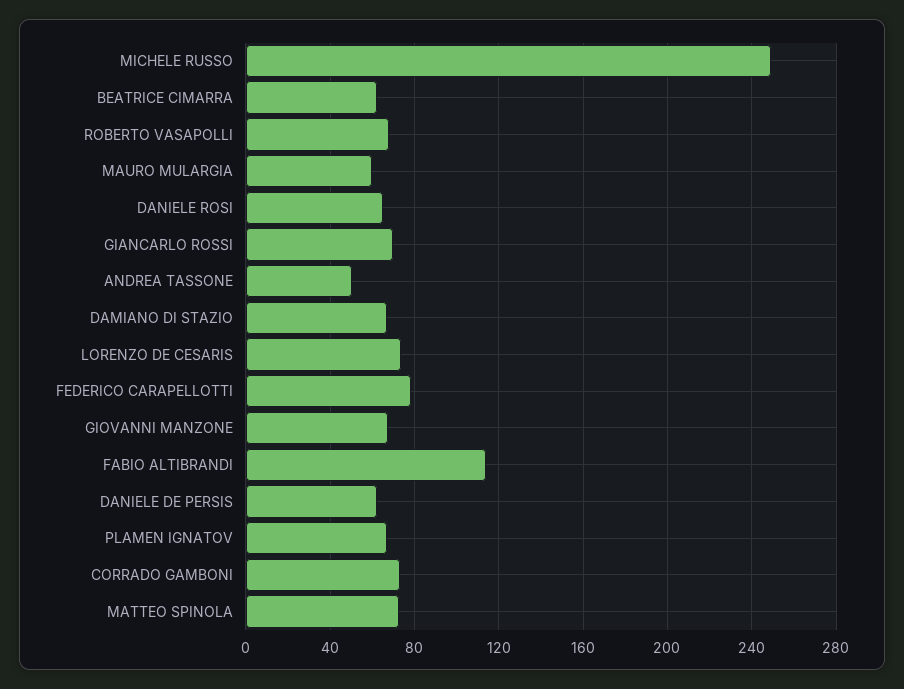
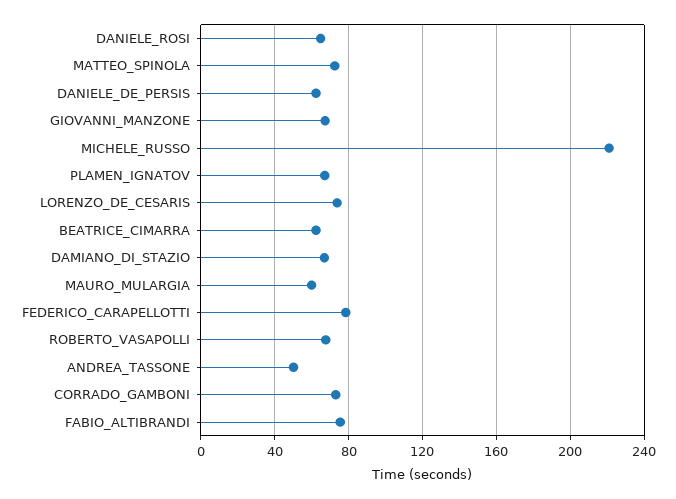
  {
-   "MICHELE RUSSO": 250,
+   "MICHELE RUSSO": 220,
    "BEATRICE CIMARRA": 60,
    "ROBERTO VASAPOLLI": 70,
    "MAURO MULARGIA": 60,
    "DANIELE ROSI": 65,
-   "GIANCARLO ROSSI": 70,
    "ANDREA TASSONE": 50,
    "DAMIANO DI STAZIO": 65,
    "LORENZO DE CESARIS": 75,
    "FEDERICO CARAPELLOTTI": 80,
    "GIOVANNI MANZONE": 65,
-   "FABIO ALTIBRANDI": 115,
+   "FABIO ALTIBRANDI": 75,
    "DANIELE DE PERSIS": 60,
    "PLAMEN IGNATOV": 65,
    "CORRADO GAMBONI": 75,
    "MATTEO SPINOLA": 75
  }

